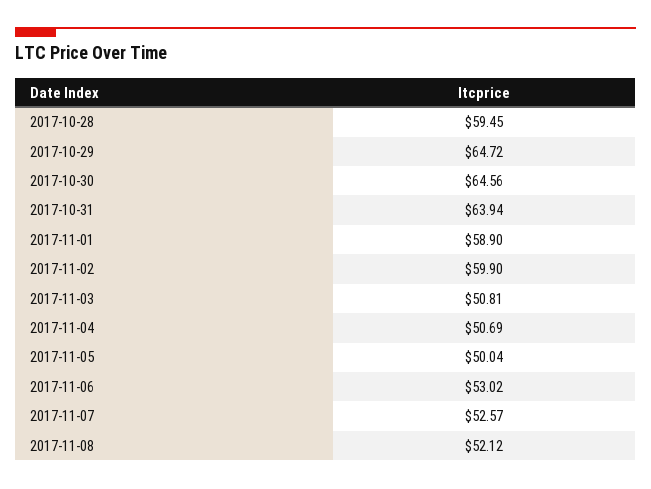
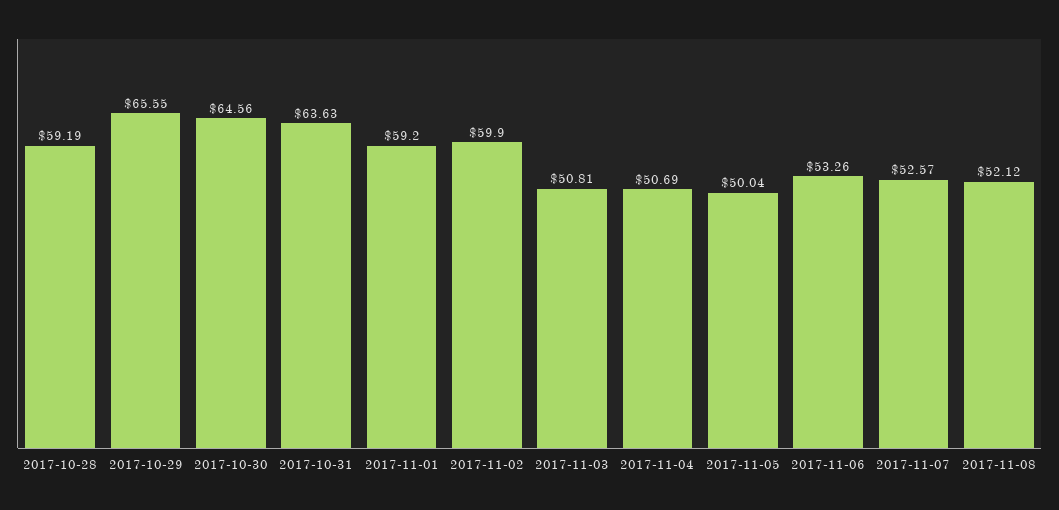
  {
-   "2017-10-28": 59.45,
+   "2017-10-28": 59.19,
-   "2017-10-29": 64.72,
+   "2017-10-29": 65.55,
    "2017-10-30": 64.56,
-   "2017-10-31": 63.94,
+   "2017-10-31": 63.63,
-   "2017-11-01": 58.9,
+   "2017-11-01": 59.2,
    "2017-11-02": 59.9,
    "2017-11-03": 50.81,
    "2017-11-04": 50.69,
    "2017-11-05": 50.04,
-   "2017-11-06": 53.02,
+   "2017-11-06": 53.26,
    "2017-11-07": 52.57,
    "2017-11-08": 52.12
  }

